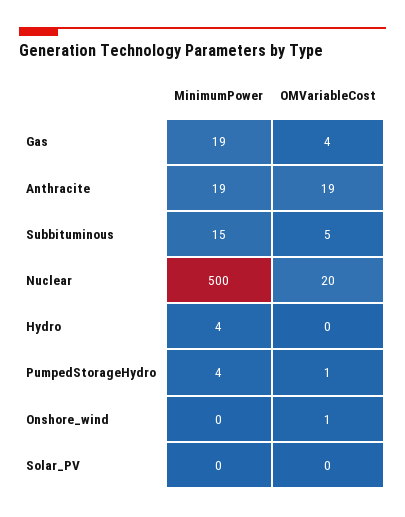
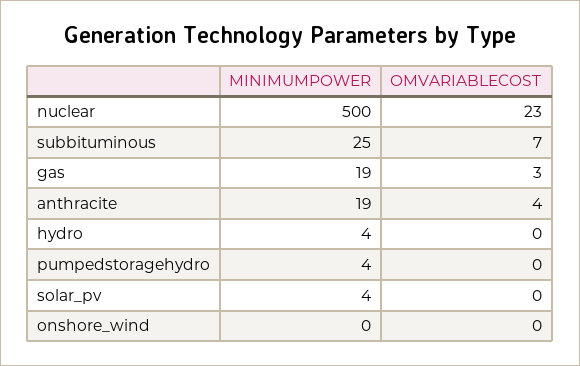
  {
    "MinimumPower": {
      "Gas": 19,
      "Anthracite": 19,
-     "Subbituminous": 15,
+     "Subbituminous": 25,
      "Nuclear": 500,
      "Hydro": 4,
      "PumpedStorageHydro": 4,
      "Onshore_wind": 0,
-     "Solar_PV": 0
+     "Solar_PV": 4
    },
    "OMVariableCost": {
-     "Gas": 4,
+     "Gas": 3,
-     "Anthracite": 19,
+     "Anthracite": 4,
-     "Subbituminous": 5,
+     "Subbituminous": 7,
-     "Nuclear": 20,
+     "Nuclear": 23,
      "Hydro": 0,
-     "PumpedStorageHydro": 1,
+     "PumpedStorageHydro": 0,
-     "Onshore_wind": 1,
+     "Onshore_wind": 0,
      "Solar_PV": 0
    }
  }

